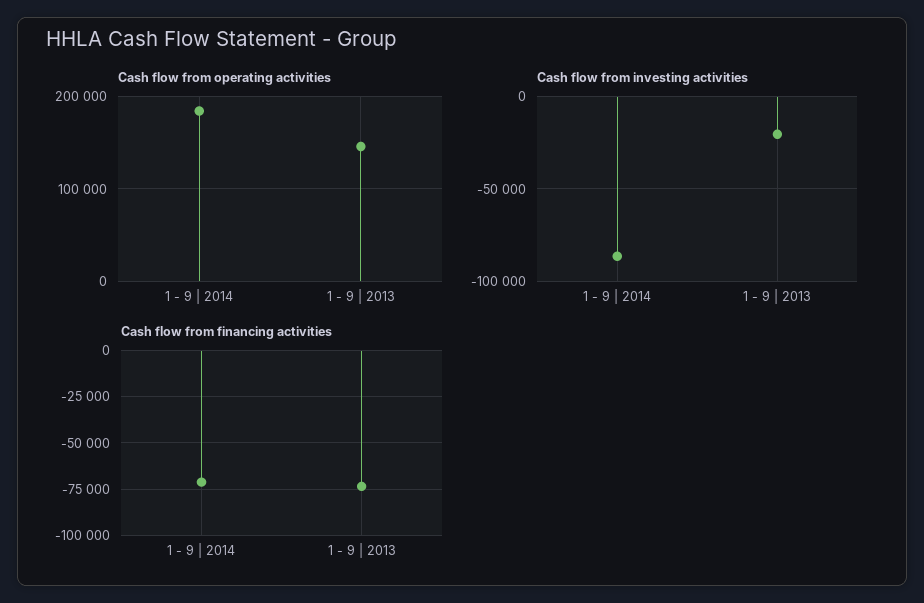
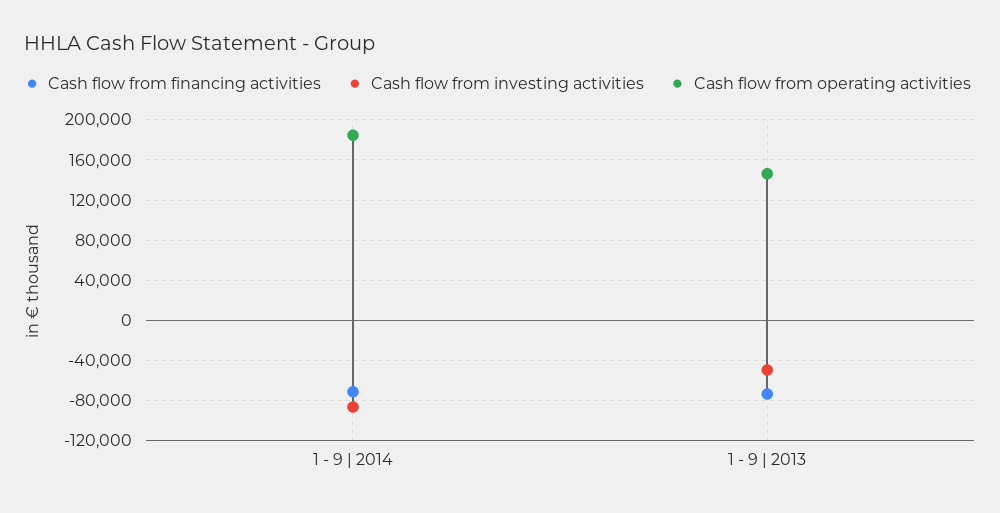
  {
    "Cash flow from operating activities": {
      "1 - 9 | 2014": 180000,
      "1 - 9 | 2013": 150000
    },
    "Cash flow from investing activities": {
      "1 - 9 | 2014": -85000,
-     "1 - 9 | 2013": -20000
+     "1 - 9 | 2013": -50000
    },
    "Cash flow from financing activities": {
      "1 - 9 | 2014": -70000,
      "1 - 9 | 2013": -75000
    }
  }

